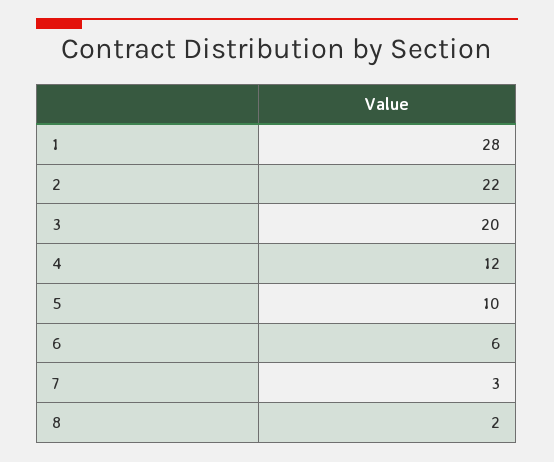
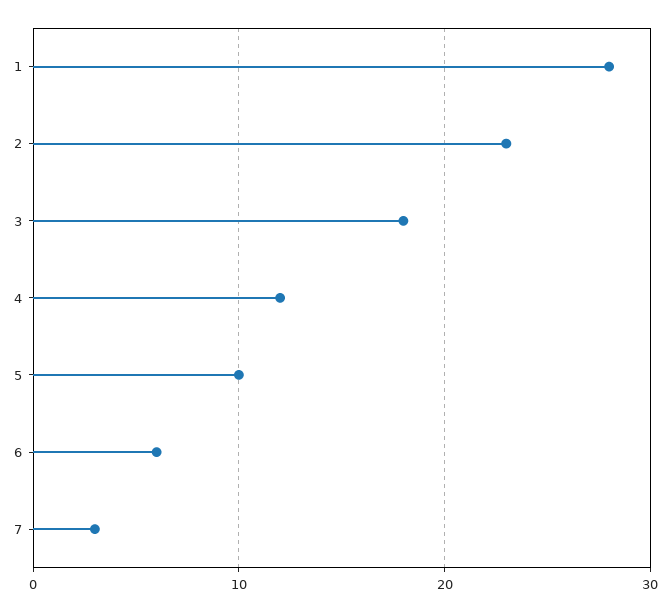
  {
    "1": 28,
-   "2": 22,
+   "2": 23,
-   "3": 20,
+   "3": 18,
    "4": 12,
    "5": 10,
    "6": 6,
-   "7": 3,
+   "7": 3
-   "8": 2
  }

